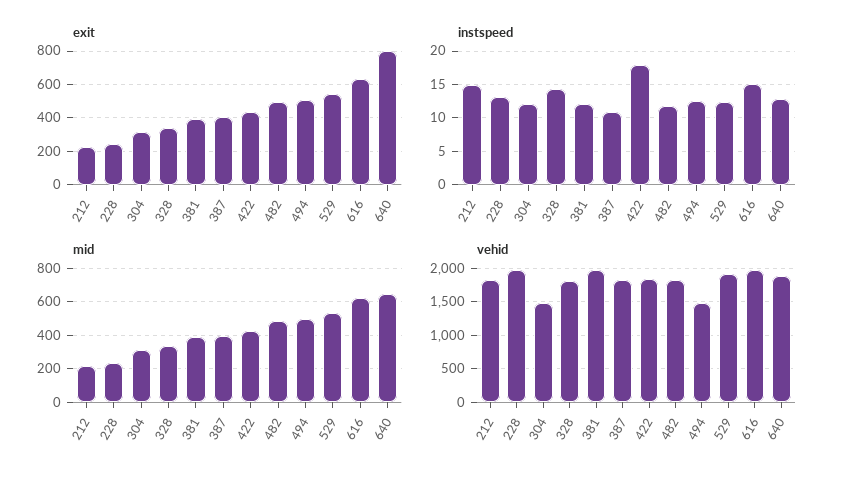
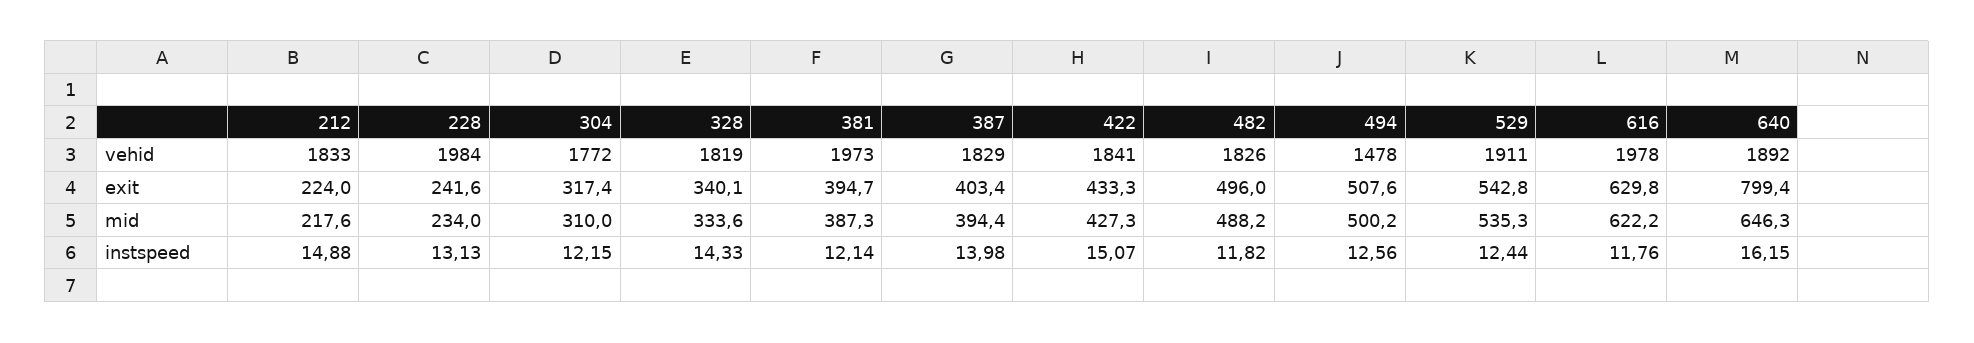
  {
    "exit": {
      "212": 224,
      "228": 241.6,
      "304": 317.4,
      "328": 340.1,
      "381": 394.7,
      "387": 403.4,
      "422": 433.3,
      "482": 496,
      "494": 507.6,
      "529": 542.8,
      "616": 629.8,
      "640": 799.4
    },
    "instspeed": {
      "212": 14.88,
      "228": 13.13,
      "304": 12.15,
      "328": 14.33,
      "381": 12.14,
-     "387": 11,
+     "387": 13.98,
-     "422": 18,
+     "422": 15.07,
      "482": 11.82,
      "494": 12.56,
      "529": 12.44,
-     "616": 15,
+     "616": 11.76,
-     "640": 13
+     "640": 16.15
    },
    "mid": {
      "212": 217.6,
      "228": 234,
      "304": 310,
      "328": 333.6,
      "381": 387.3,
      "387": 394.4,
      "422": 427.3,
      "482": 488.2,
      "494": 500.2,
      "529": 535.3,
      "616": 622.2,
      "640": 646.3
    },
    "vehid": {
      "212": 1833,
      "228": 1984,
-     "304": 1500,
+     "304": 1772,
      "328": 1819,
      "381": 1973,
      "387": 1829,
      "422": 1841,
      "482": 1826,
      "494": 1478,
      "529": 1911,
      "616": 1978,
      "640": 1892
    }
  }

